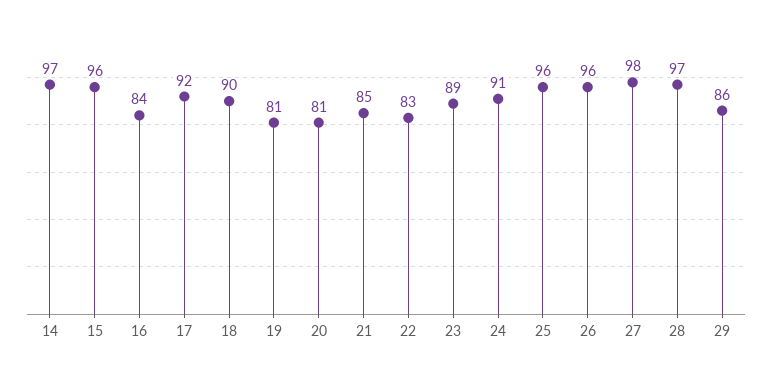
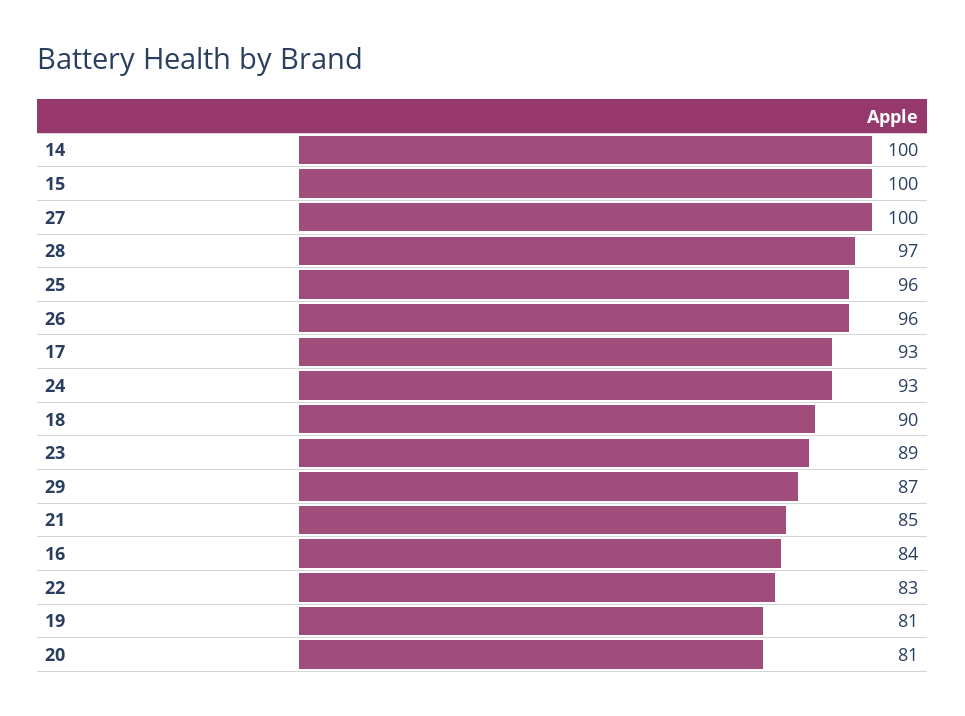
  {
-   "14": 97,
+   "14": 100,
-   "15": 96,
+   "15": 100,
    "16": 84,
-   "17": 92,
+   "17": 93,
    "18": 90,
    "19": 81,
    "20": 81,
    "21": 85,
    "22": 83,
    "23": 89,
-   "24": 91,
+   "24": 93,
    "25": 96,
    "26": 96,
-   "27": 98,
+   "27": 100,
    "28": 97,
-   "29": 86
+   "29": 87
  }

